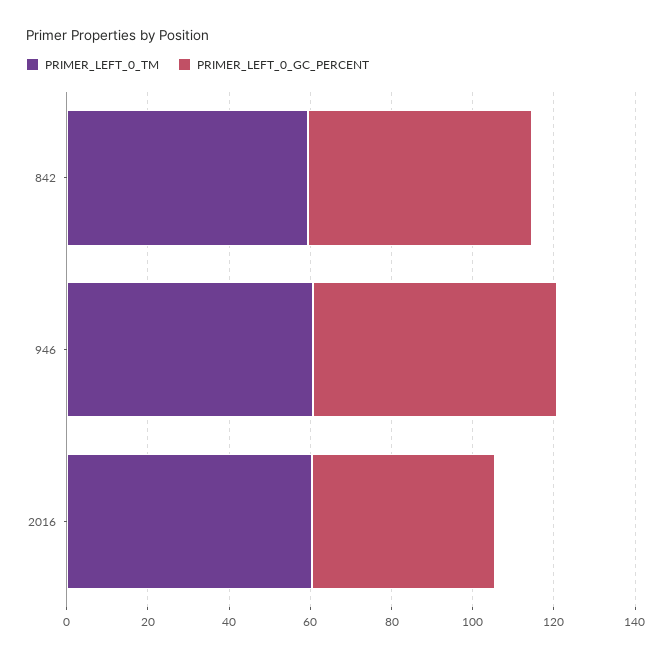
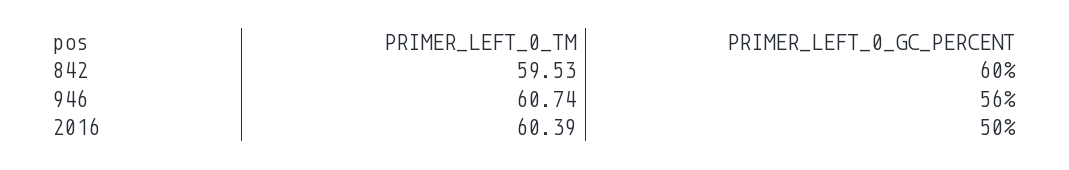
  {
    "PRIMER_LEFT_0_TM": {
      "842": 59.53,
      "946": 60.74,
      "2016": 60.39
    },
    "PRIMER_LEFT_0_GC_PERCENT": {
-     "842": 55,
+     "842": 60,
-     "946": 60,
+     "946": 56,
-     "2016": 45
+     "2016": 50
    }
  }

